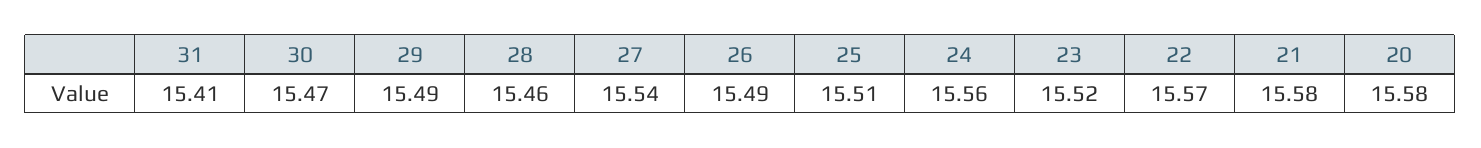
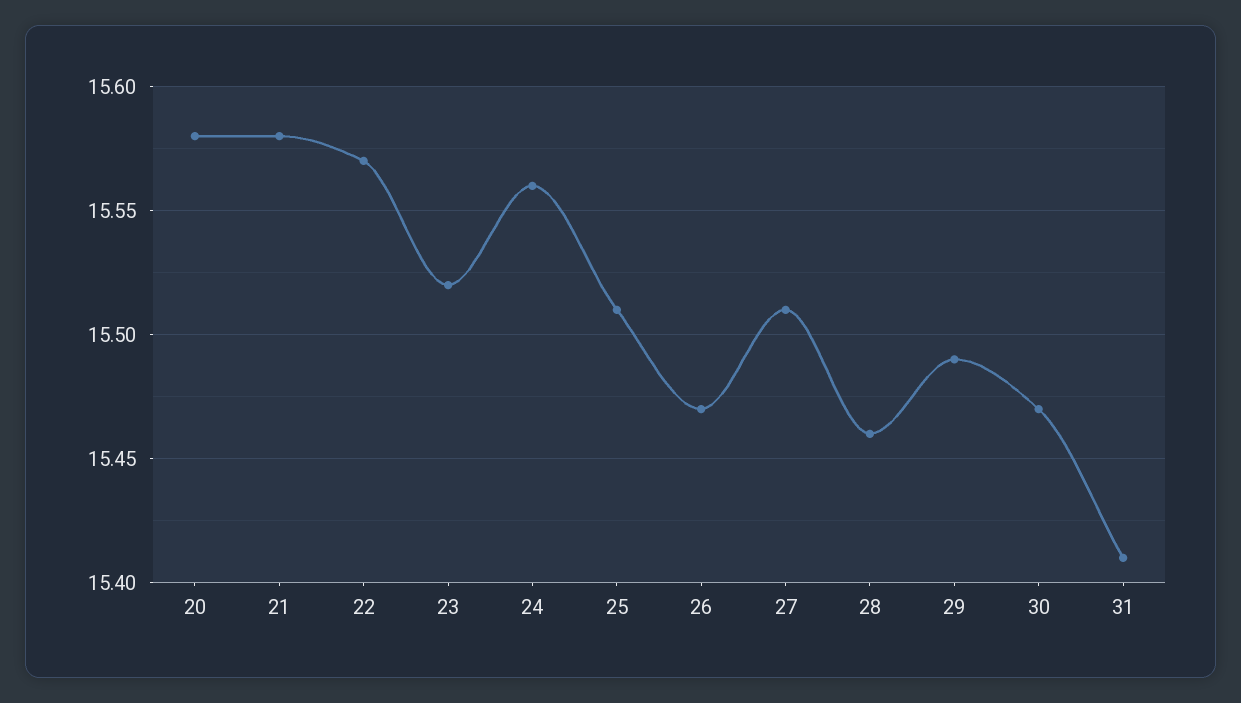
  {
    "31": 15.41,
    "30": 15.47,
    "29": 15.49,
    "28": 15.46,
-   "27": 15.54,
+   "27": 15.51,
-   "26": 15.49,
+   "26": 15.47,
    "25": 15.51,
    "24": 15.56,
    "23": 15.52,
    "22": 15.57,
    "21": 15.58,
    "20": 15.58
  }

